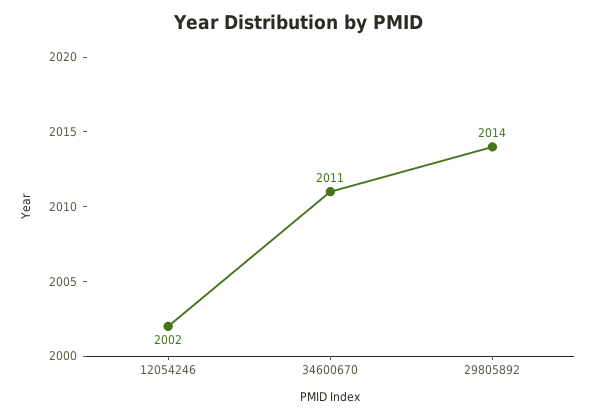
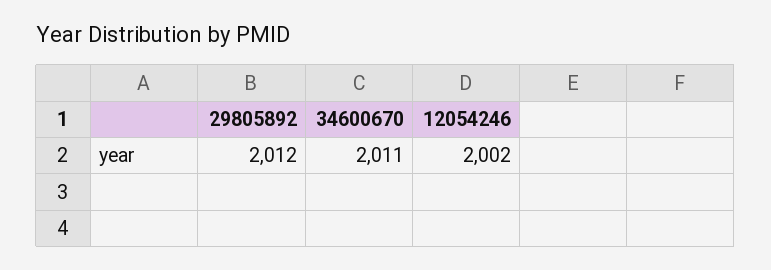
  {
    "12054246": 2002,
    "34600670": 2011,
-   "29805892": 2014
+   "29805892": 2012
  }

